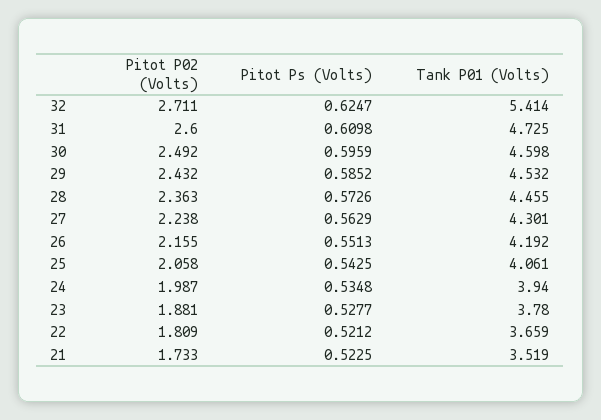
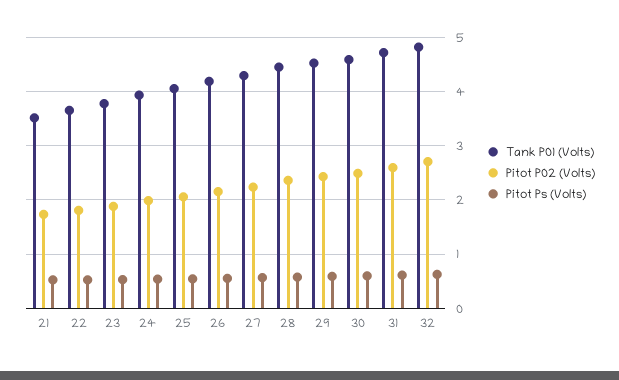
  {
    "Pitot P02 (Volts)": {
      "32": 2.711,
      "31": 2.6,
      "30": 2.492,
      "29": 2.432,
      "28": 2.363,
      "27": 2.238,
      "26": 2.155,
      "25": 2.058,
      "24": 1.987,
      "23": 1.881,
      "22": 1.809,
      "21": 1.733
    },
    "Pitot Ps (Volts)": {
      "32": 0.6247,
      "31": 0.6098,
      "30": 0.5959,
      "29": 0.5852,
      "28": 0.5726,
      "27": 0.5629,
      "26": 0.5513,
      "25": 0.5425,
      "24": 0.5348,
      "23": 0.5277,
      "22": 0.5212,
      "21": 0.5225
    },
    "Tank P01 (Volts)": {
-     "32": 5.414,
+     "32": 4.8,
      "31": 4.725,
      "30": 4.598,
      "29": 4.532,
      "28": 4.455,
      "27": 4.301,
      "26": 4.192,
      "25": 4.061,
      "24": 3.94,
      "23": 3.78,
      "22": 3.659,
      "21": 3.519
    }
  }

